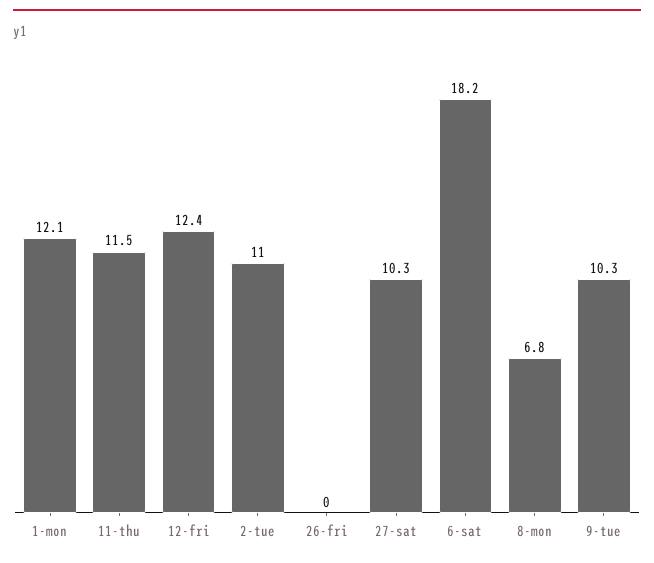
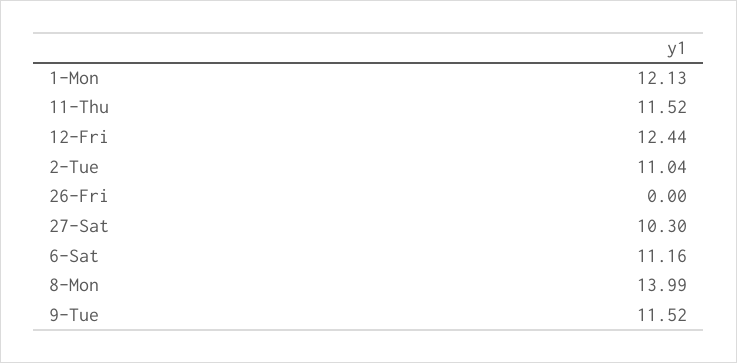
  {
    "1-mon": 12.13,
    "11-thu": 11.52,
    "12-fri": 12.44,
    "2-tue": 11.04,
    "26-fri": 0,
    "27-sat": 10.3,
-   "6-sat": 18.2,
+   "6-sat": 11.16,
-   "8-mon": 6.8,
+   "8-mon": 13.99,
-   "9-tue": 10.3
+   "9-tue": 11.52
  }

